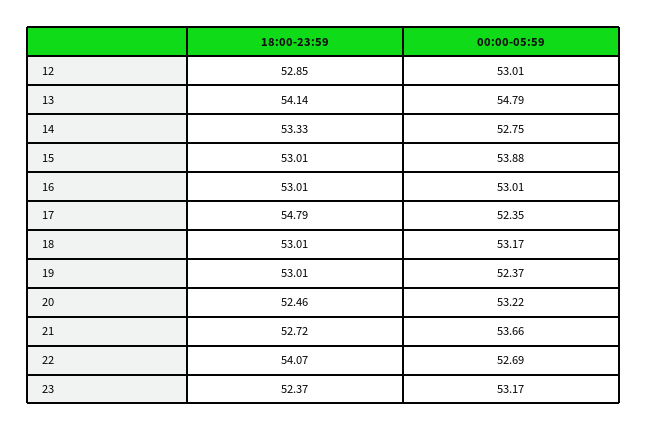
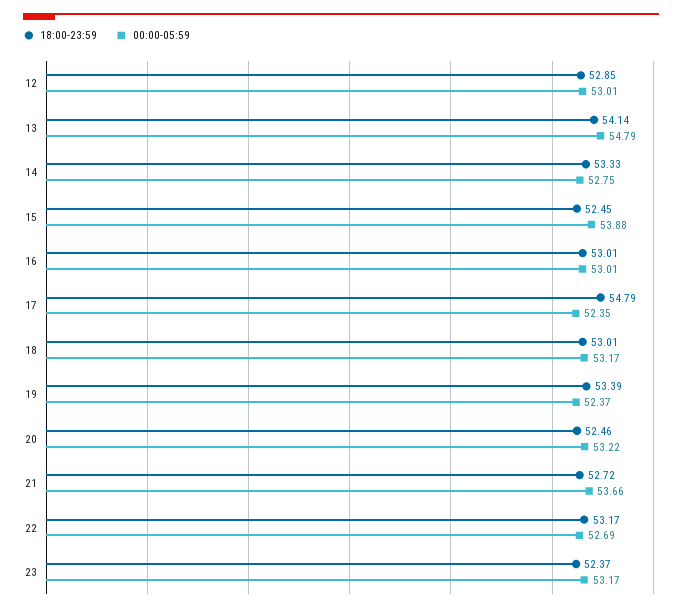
  {
    "18:00-23:59": {
      "12": 52.85,
      "13": 54.14,
      "14": 53.33,
-     "15": 53.01,
+     "15": 52.45,
      "16": 53.01,
      "17": 54.79,
      "18": 53.01,
-     "19": 53.01,
+     "19": 53.39,
      "20": 52.46,
      "21": 52.72,
-     "22": 54.07,
+     "22": 53.17,
      "23": 52.37
    },
    "00:00-05:59": {
      "12": 53.01,
      "13": 54.79,
      "14": 52.75,
      "15": 53.88,
      "16": 53.01,
      "17": 52.35,
      "18": 53.17,
      "19": 52.37,
      "20": 53.22,
      "21": 53.66,
      "22": 52.69,
      "23": 53.17
    }
  }

